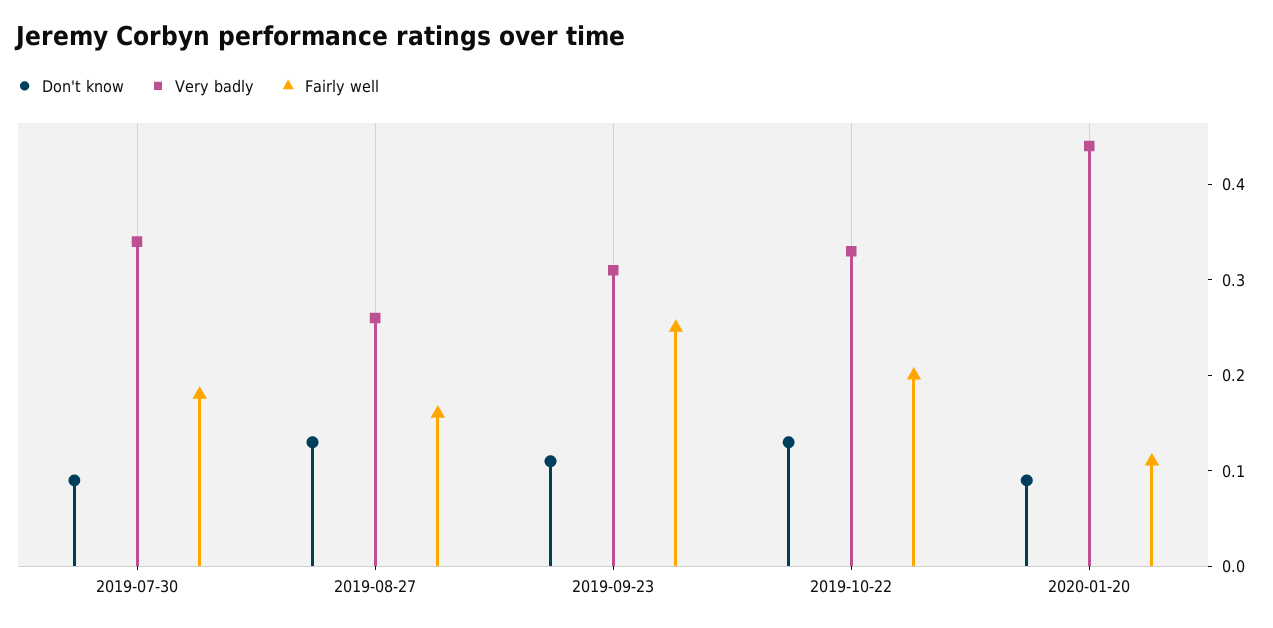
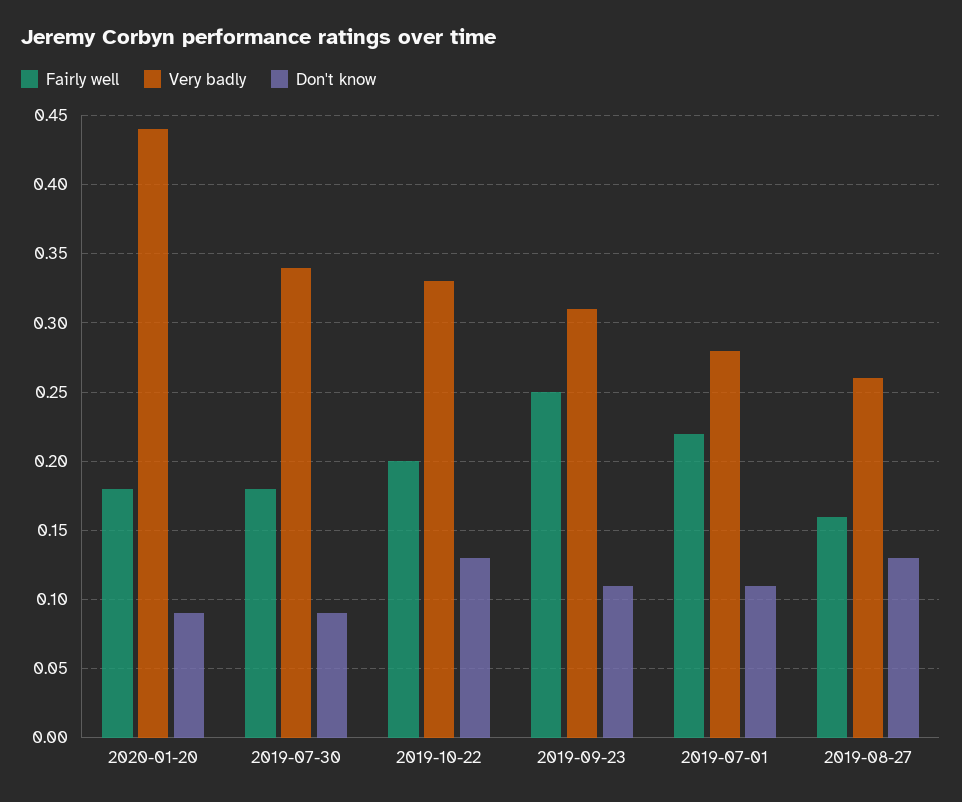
  {
    "Don't know": {
      "2019-07-30": 0.09,
      "2019-08-27": 0.13,
      "2019-09-23": 0.11,
      "2019-10-22": 0.13,
-     "2020-01-20": 0.09
+     "2020-01-20": 0.09,
+     "2019-07-01": 0.11
    },
    "Very badly": {
      "2019-07-30": 0.34,
      "2019-08-27": 0.26,
      "2019-09-23": 0.31,
      "2019-10-22": 0.33,
-     "2020-01-20": 0.44
+     "2020-01-20": 0.44,
+     "2019-07-01": 0.28
    },
    "Fairly well": {
      "2019-07-30": 0.18,
      "2019-08-27": 0.16,
      "2019-09-23": 0.25,
      "2019-10-22": 0.2,
-     "2020-01-20": 0.11
+     "2020-01-20": 0.18,
+     "2019-07-01": 0.22
    }
  }

